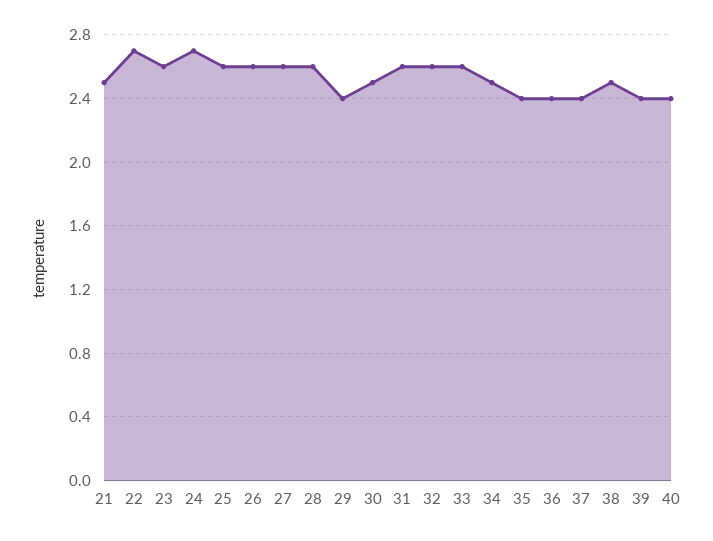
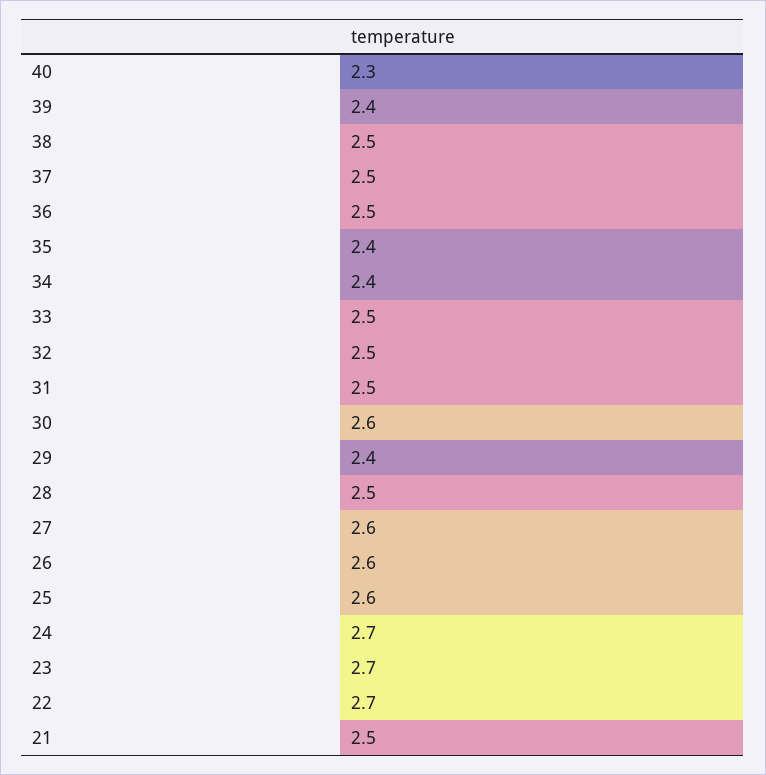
  {
    "21": 2.5,
    "22": 2.7,
-   "23": 2.6,
+   "23": 2.7,
    "24": 2.7,
    "25": 2.6,
    "26": 2.6,
    "27": 2.6,
-   "28": 2.6,
+   "28": 2.5,
    "29": 2.4,
-   "30": 2.5,
+   "30": 2.6,
-   "31": 2.6,
+   "31": 2.5,
-   "32": 2.6,
+   "32": 2.5,
-   "33": 2.6,
+   "33": 2.5,
-   "34": 2.5,
+   "34": 2.4,
    "35": 2.4,
-   "36": 2.4,
+   "36": 2.5,
-   "37": 2.4,
+   "37": 2.5,
    "38": 2.5,
    "39": 2.4,
-   "40": 2.4
+   "40": 2.3
  }

